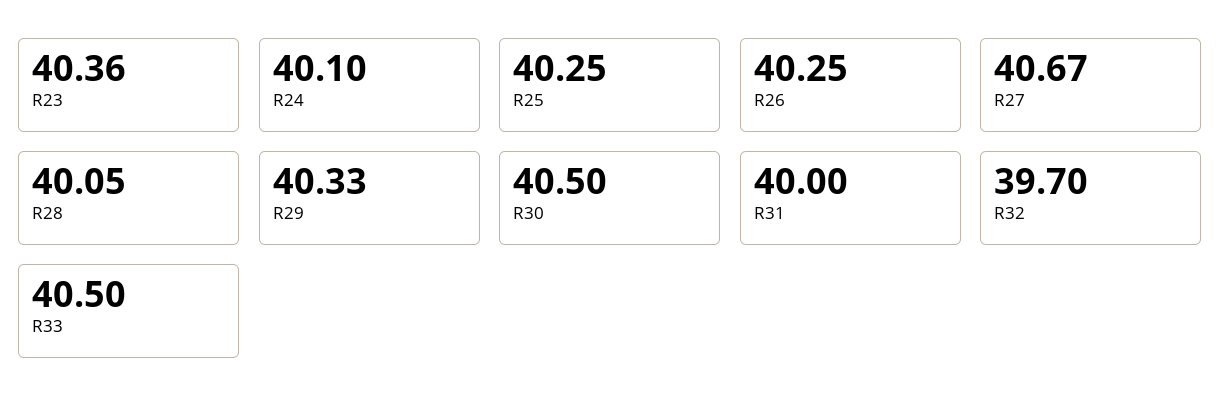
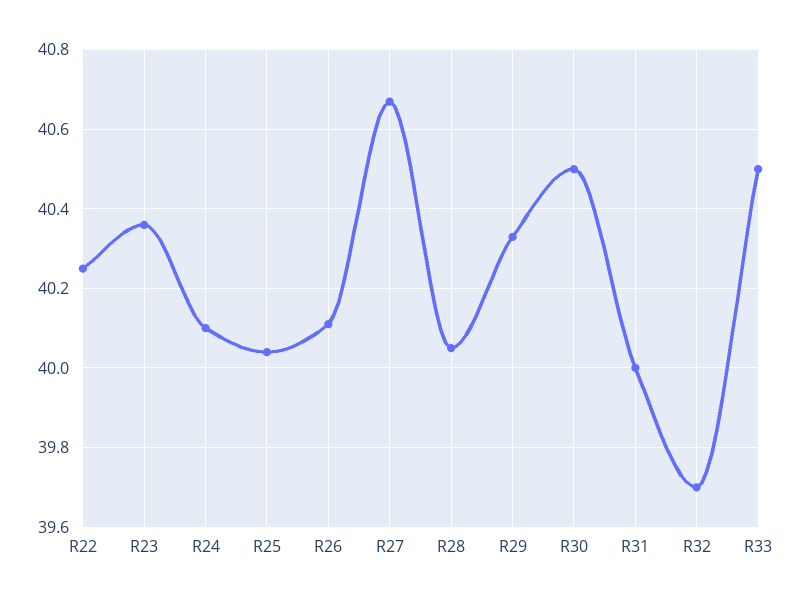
  {
    "R23": 40.36,
    "R24": 40.1,
-   "R25": 40.25,
+   "R25": 40.05,
-   "R26": 40.25,
+   "R26": 40.1,
    "R27": 40.67,
    "R28": 40.05,
    "R29": 40.33,
    "R30": 40.5,
    "R31": 40,
    "R32": 39.7,
-   "R33": 40.5
+   "R33": 40.5,
+   "R22": 40.25
  }

